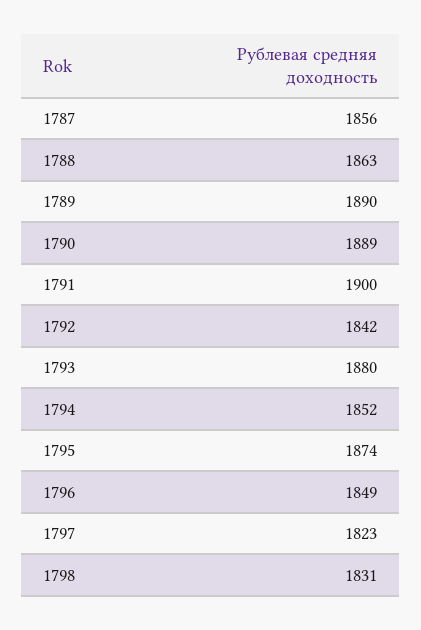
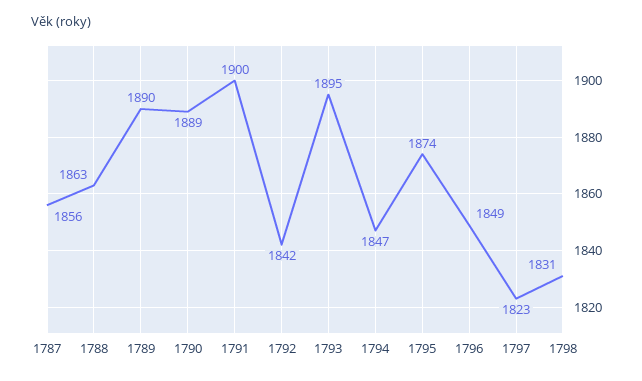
  {
    "1787": 1856,
    "1788": 1863,
    "1789": 1890,
    "1790": 1889,
    "1791": 1900,
    "1792": 1842,
-   "1793": 1880,
+   "1793": 1895,
-   "1794": 1852,
+   "1794": 1847,
    "1795": 1874,
    "1796": 1849,
    "1797": 1823,
    "1798": 1831
  }

